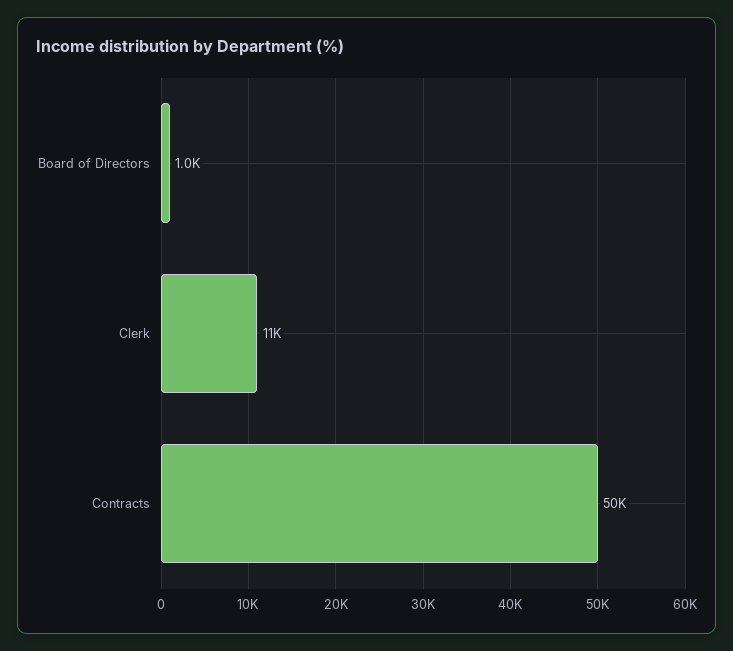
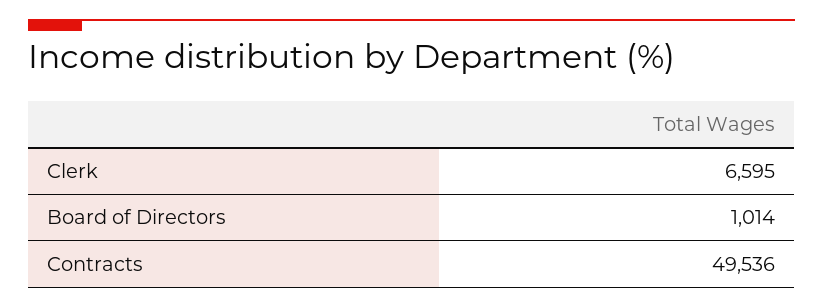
  {
    "Board of Directors": 1014,
-   "Clerk": 11000,
+   "Clerk": 6595,
    "Contracts": 49536
  }

